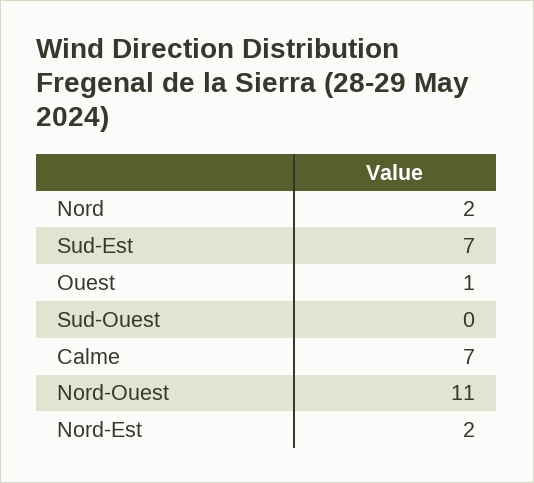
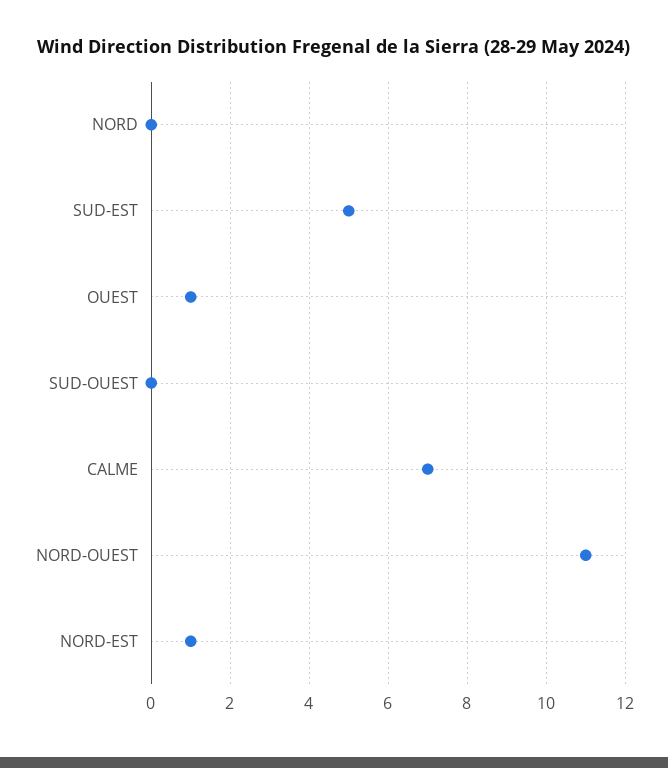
  {
-   "Nord": 2,
+   "Nord": 0,
-   "Sud-Est": 7,
+   "Sud-Est": 5,
    "Ouest": 1,
    "Sud-Ouest": 0,
    "Calme": 7,
    "Nord-Ouest": 11,
-   "Nord-Est": 2
+   "Nord-Est": 1
  }

